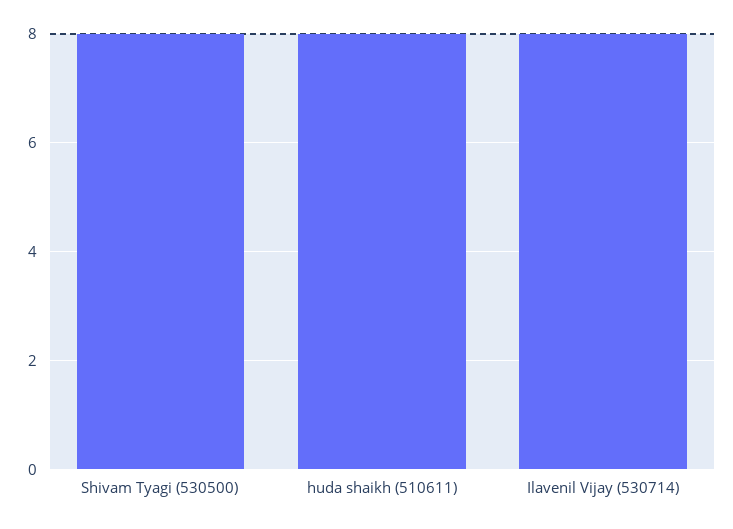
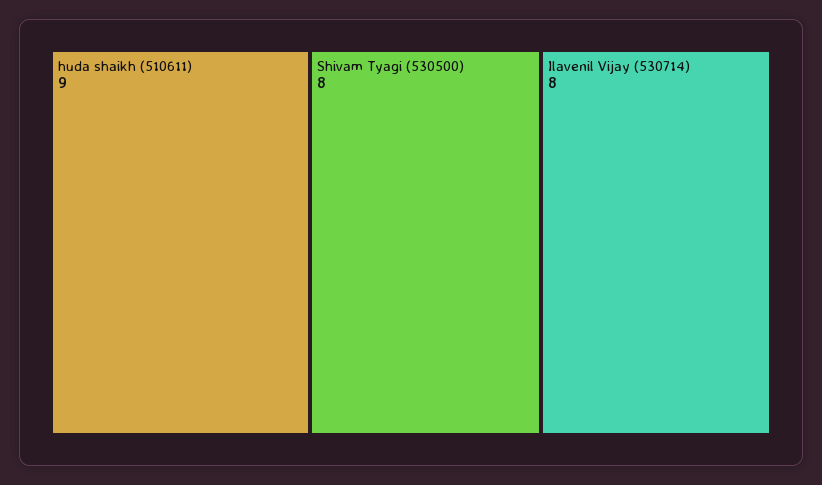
  {
    "Shivam Tyagi (530500)": 8,
-   "huda shaikh (510611)": 8,
+   "huda shaikh (510611)": 9,
    "Ilavenil Vijay (530714)": 8
  }

